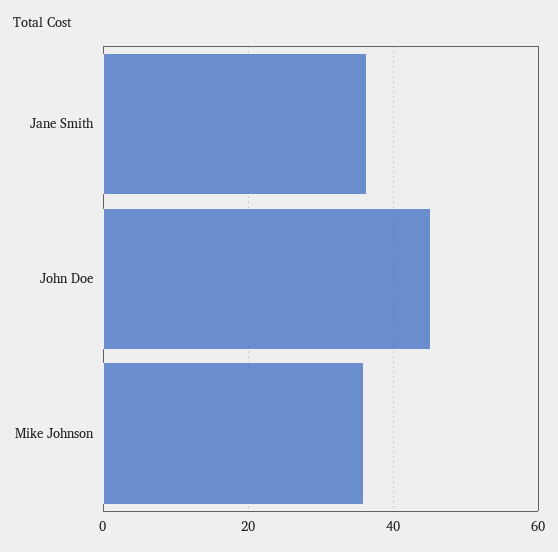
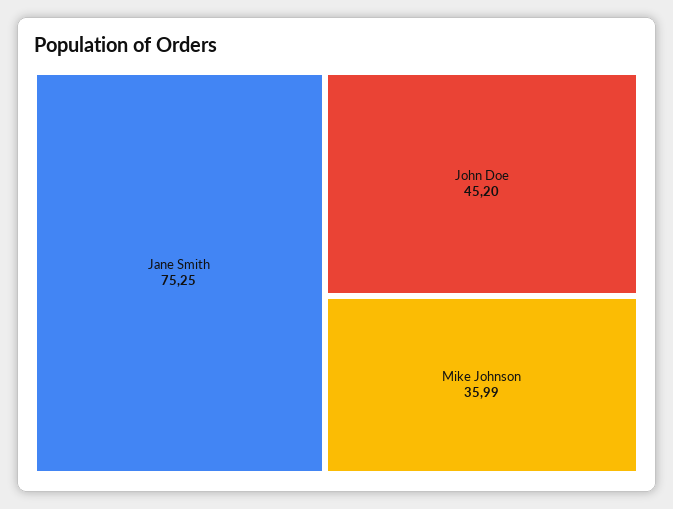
  {
-   "Jane Smith": 36,
+   "Jane Smith": 75.25,
    "John Doe": 45.2,
    "Mike Johnson": 35.99
  }

